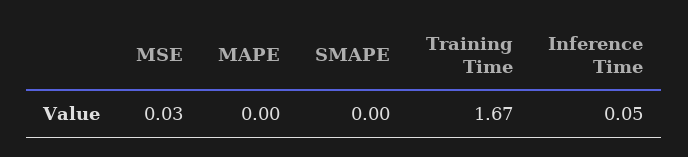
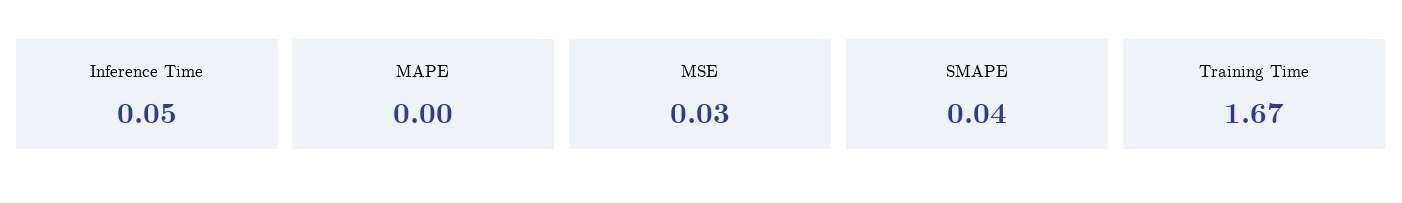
  {
    "MSE": 0.03,
    "MAPE": 0,
-   "SMAPE": 0,
+   "SMAPE": 0.04,
    "Training Time": 1.67,
    "Inference Time": 0.05
  }

